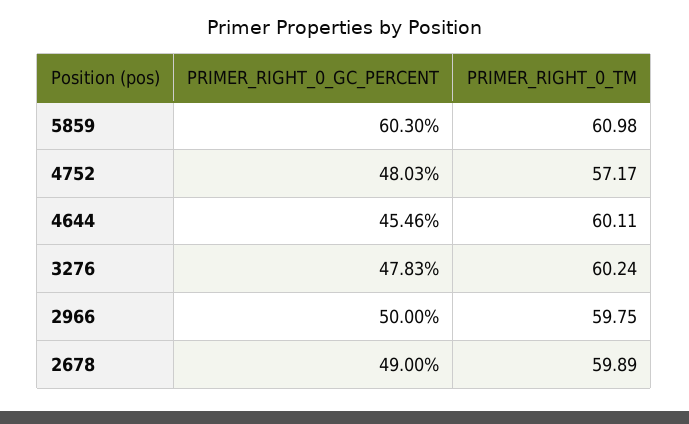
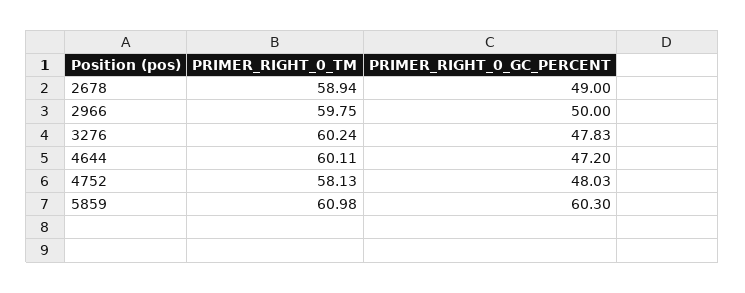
  {
    "PRIMER_RIGHT_0_GC_PERCENT": {
      "5859": 60.3,
      "4752": 48.03,
-     "4644": 45.46,
+     "4644": 47.2,
      "3276": 47.83,
      "2966": 50,
      "2678": 49
    },
    "PRIMER_RIGHT_0_TM": {
      "5859": 60.98,
-     "4752": 57.17,
+     "4752": 58.13,
      "4644": 60.11,
      "3276": 60.24,
      "2966": 59.75,
-     "2678": 59.89
+     "2678": 58.94
    }
  }

